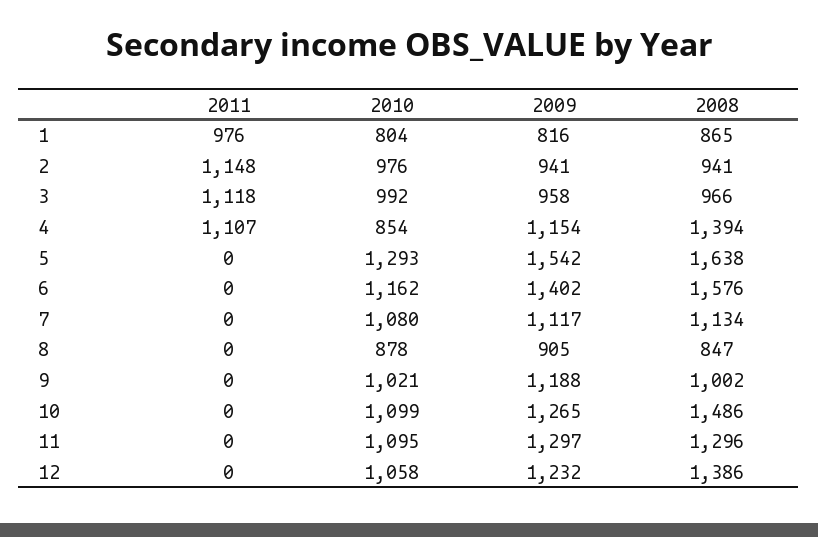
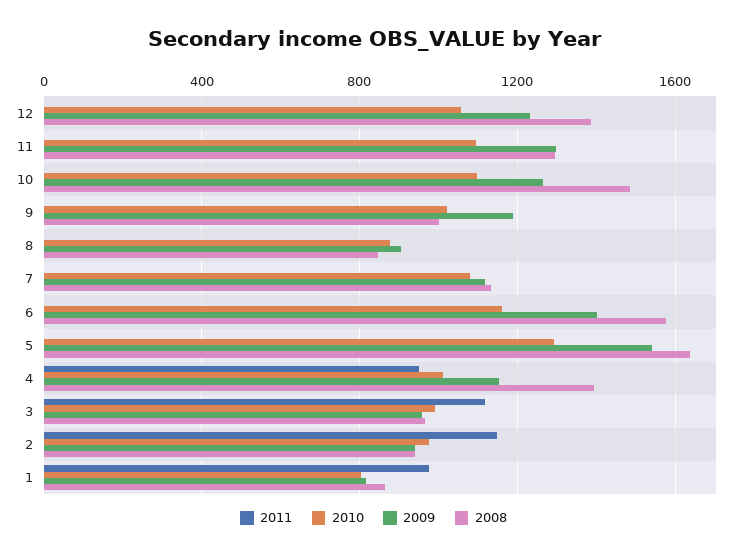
  {
    "2011": {
      "1": 976,
      "2": 1148,
      "3": 1118,
-     "4": 1107,
+     "4": 950,
      "5": 0,
      "6": 0,
      "7": 0,
      "8": 0,
      "9": 0,
      "10": 0,
      "11": 0,
      "12": 0
    },
    "2010": {
      "1": 804,
      "2": 976,
      "3": 992,
-     "4": 854,
+     "4": 1000,
      "5": 1293,
      "6": 1162,
      "7": 1080,
      "8": 878,
      "9": 1021,
      "10": 1099,
      "11": 1095,
      "12": 1058
    },
    "2009": {
      "1": 816,
      "2": 941,
      "3": 958,
      "4": 1154,
      "5": 1542,
      "6": 1402,
      "7": 1117,
      "8": 905,
      "9": 1188,
      "10": 1265,
      "11": 1297,
      "12": 1232
    },
    "2008": {
      "1": 865,
      "2": 941,
      "3": 966,
      "4": 1394,
      "5": 1638,
      "6": 1576,
      "7": 1134,
      "8": 847,
      "9": 1002,
      "10": 1486,
      "11": 1296,
      "12": 1386
    }
  }

